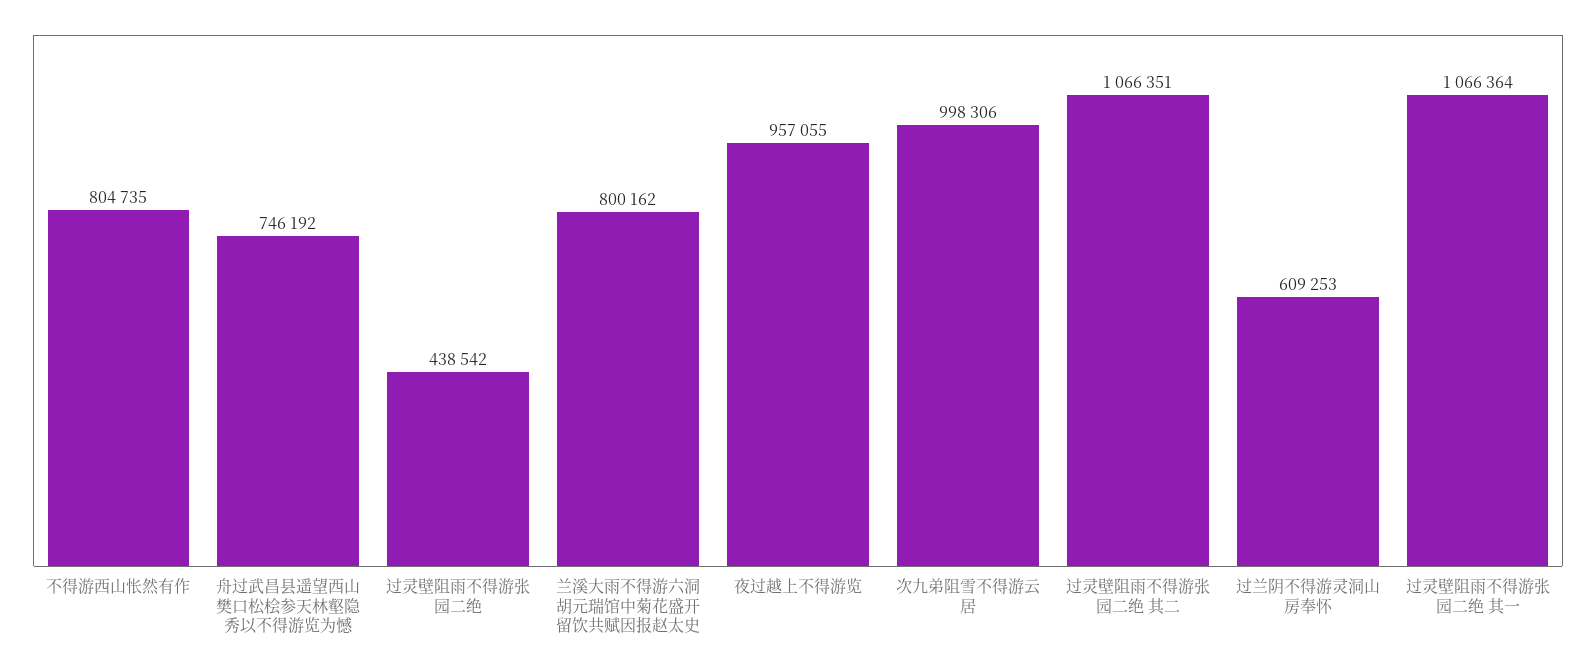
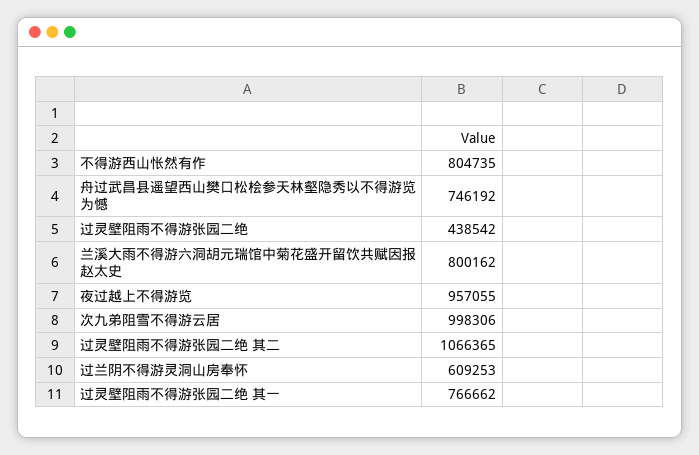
  {
    "不得游西山怅然有作": 804735,
    "舟过武昌县遥望西山樊口松桧参天林壑隐秀以不得游览为憾": 746192,
    "过灵壁阻雨不得游张园二绝": 438542,
    "兰溪大雨不得游六洞胡元瑞馆中菊花盛开留饮共赋因报赵太史": 800162,
    "夜过越上不得游览": 957055,
    "次九弟阻雪不得游云居": 998306,
-   "过灵壁阻雨不得游张园二绝 其二": 1066351,
+   "过灵壁阻雨不得游张园二绝 其二": 1066365,
    "过兰阴不得游灵洞山房奉怀": 609253,
-   "过灵壁阻雨不得游张园二绝 其一": 1066364
+   "过灵壁阻雨不得游张园二绝 其一": 766662
  }

